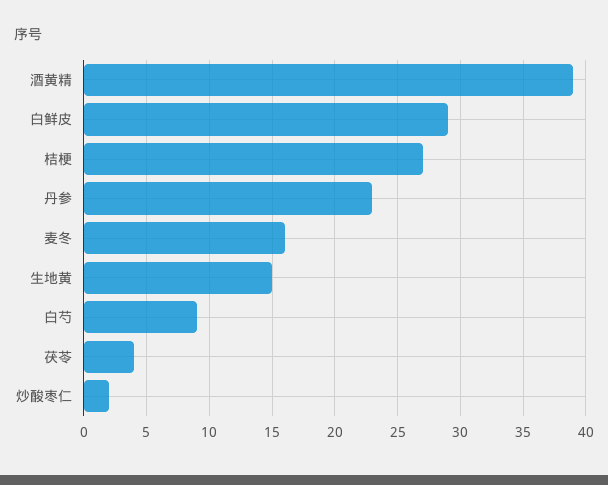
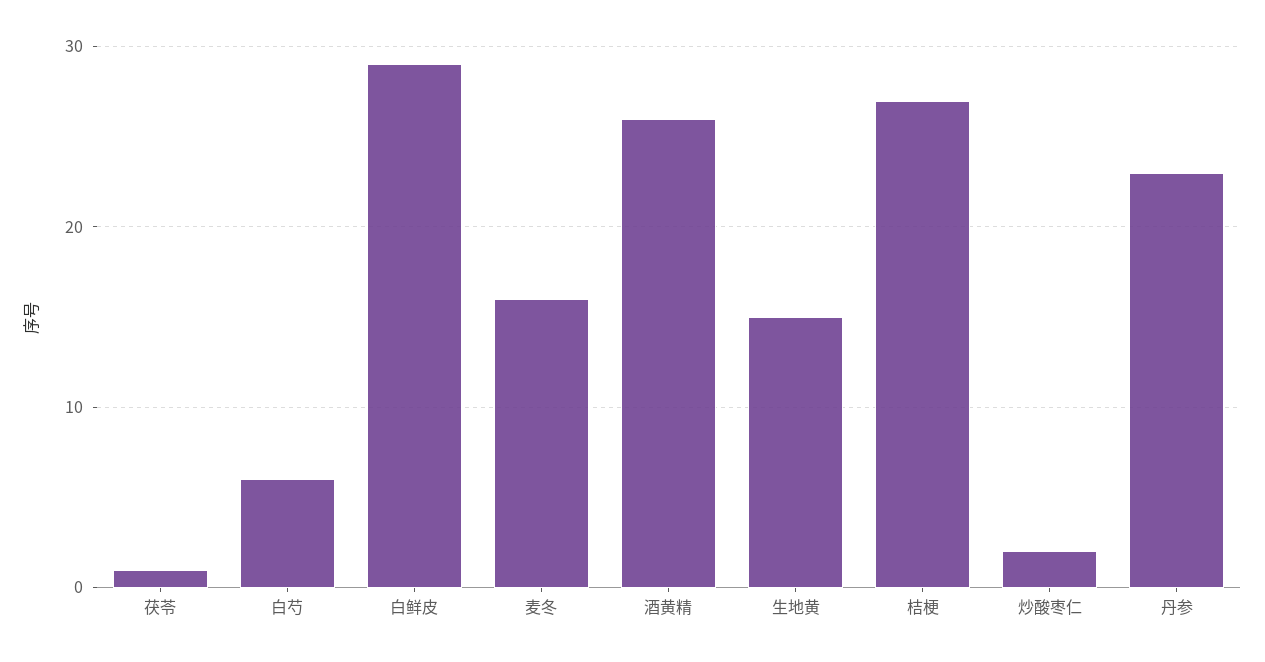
  {
-   "酒黄精": 39,
+   "酒黄精": 26,
    "白鲜皮": 29,
    "桔梗": 27,
    "丹参": 23,
    "麦冬": 16,
    "生地黄": 15,
-   "白芍": 9,
+   "白芍": 6,
-   "茯苓": 4,
+   "茯苓": 1,
    "炒酸枣仁": 2
  }

